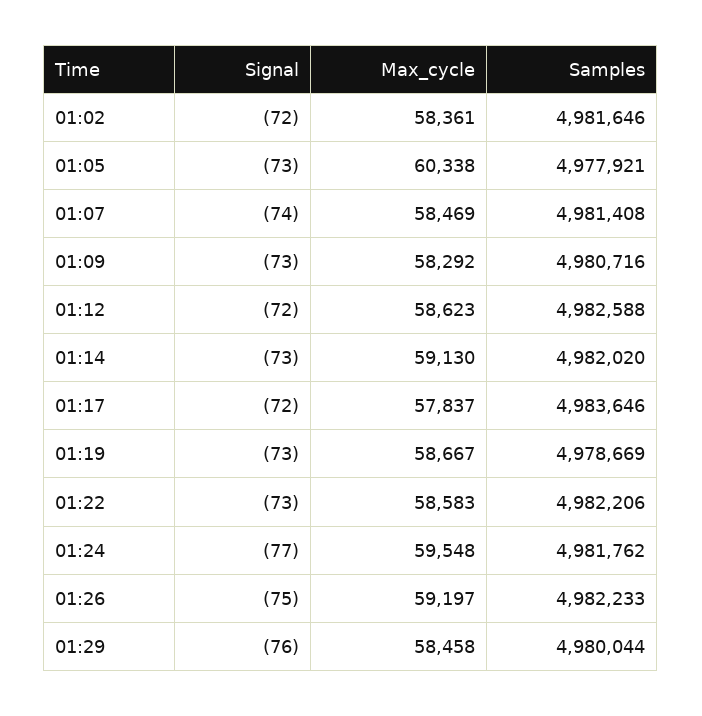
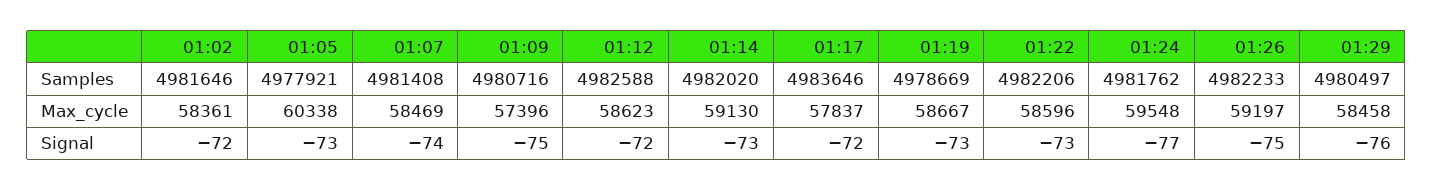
  {
    "Signal": {
      "01:02": -72,
      "01:05": -73,
      "01:07": -74,
-     "01:09": -73,
+     "01:09": -75,
      "01:12": -72,
      "01:14": -73,
      "01:17": -72,
      "01:19": -73,
      "01:22": -73,
      "01:24": -77,
      "01:26": -75,
      "01:29": -76
    },
    "Max_cycle": {
      "01:02": 58361,
      "01:05": 60338,
      "01:07": 58469,
-     "01:09": 58292,
+     "01:09": 57396,
      "01:12": 58623,
      "01:14": 59130,
      "01:17": 57837,
      "01:19": 58667,
-     "01:22": 58583,
+     "01:22": 58596,
      "01:24": 59548,
      "01:26": 59197,
      "01:29": 58458
    },
    "Samples": {
      "01:02": 4981646,
      "01:05": 4977921,
      "01:07": 4981408,
      "01:09": 4980716,
      "01:12": 4982588,
      "01:14": 4982020,
      "01:17": 4983646,
      "01:19": 4978669,
      "01:22": 4982206,
      "01:24": 4981762,
      "01:26": 4982233,
-     "01:29": 4980044
+     "01:29": 4980497
    }
  }

